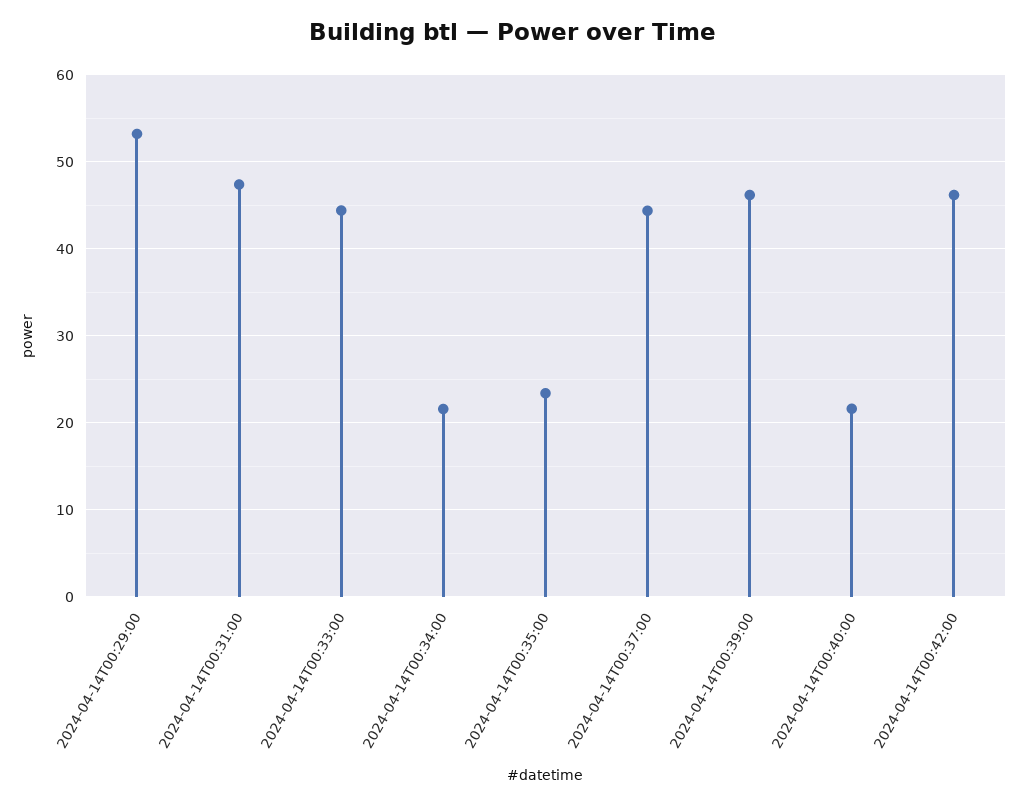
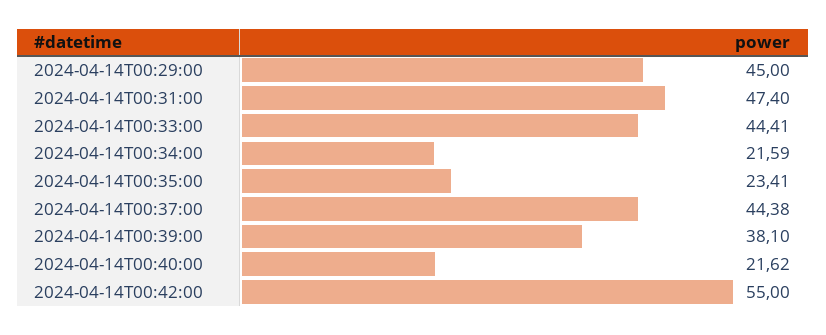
  {
-   "2024-04-14T00:29:00": 53,
+   "2024-04-14T00:29:00": 45,
    "2024-04-14T00:31:00": 47.4,
    "2024-04-14T00:33:00": 44.41,
    "2024-04-14T00:34:00": 21.59,
    "2024-04-14T00:35:00": 23.41,
    "2024-04-14T00:37:00": 44.38,
-   "2024-04-14T00:39:00": 46,
+   "2024-04-14T00:39:00": 38.1,
    "2024-04-14T00:40:00": 21.62,
-   "2024-04-14T00:42:00": 46
+   "2024-04-14T00:42:00": 55
  }

